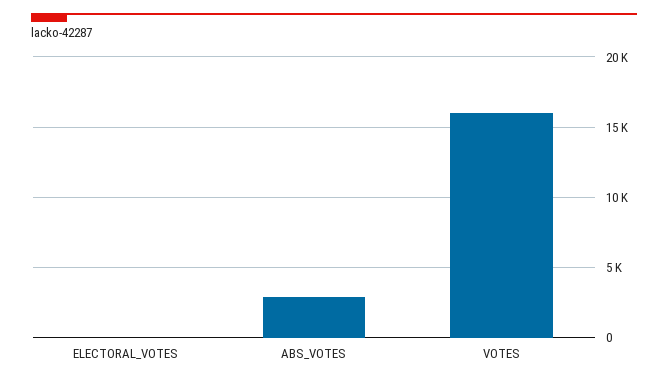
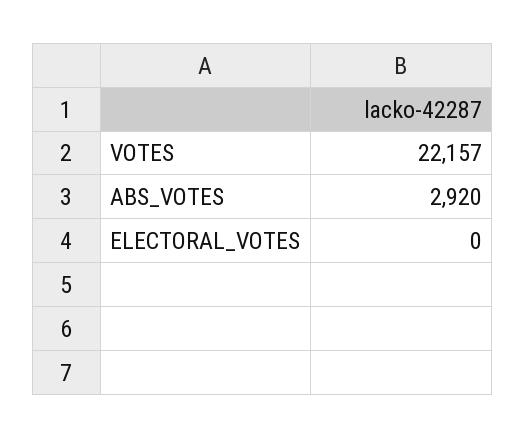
  {
    "ELECTORAL_VOTES": 0,
    "ABS_VOTES": 2920,
-   "VOTES": 16000
+   "VOTES": 22157
  }

